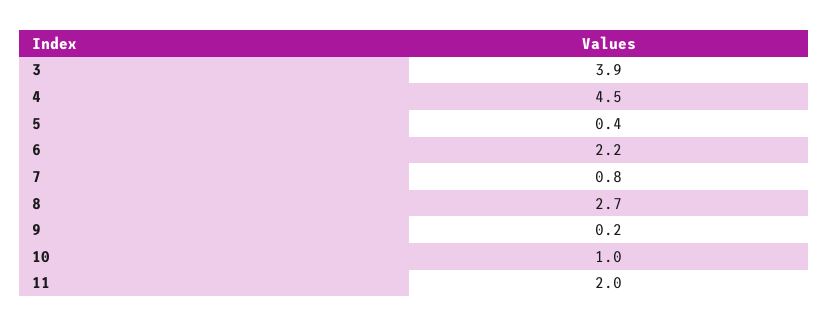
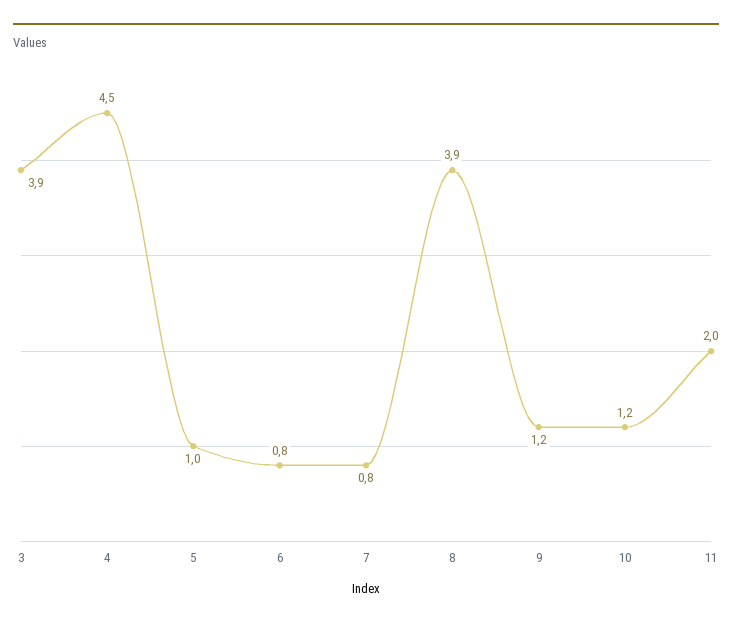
  {
    "3": 3.9,
    "4": 4.5,
-   "5": 0.4,
+   "5": 1,
-   "6": 2.2,
+   "6": 0.8,
    "7": 0.8,
-   "8": 2.7,
+   "8": 3.9,
-   "9": 0.2,
+   "9": 1.2,
-   "10": 1,
+   "10": 1.2,
    "11": 2
  }

